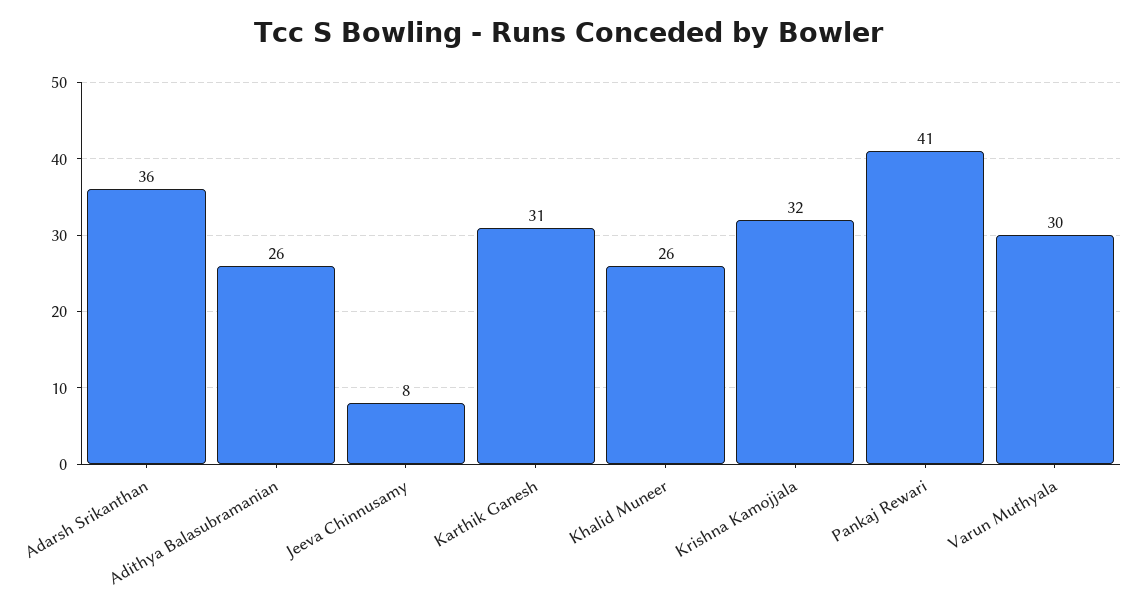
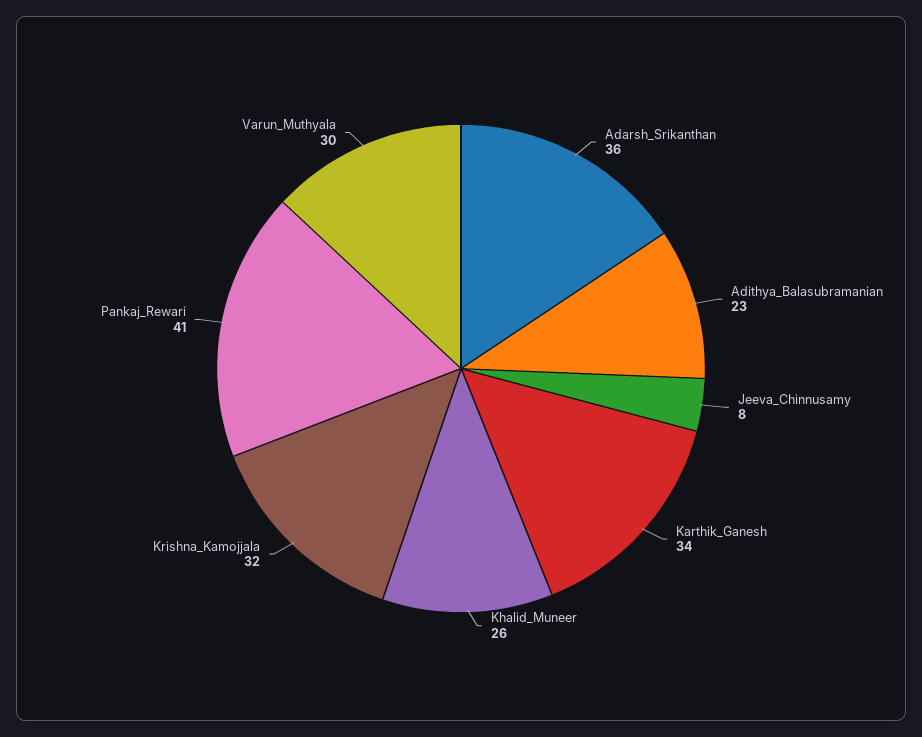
  {
    "Adarsh Srikanthan": 36,
-   "Adithya Balasubramanian": 26,
+   "Adithya Balasubramanian": 23,
    "Jeeva Chinnusamy": 8,
-   "Karthik Ganesh": 31,
+   "Karthik Ganesh": 34,
    "Khalid Muneer": 26,
    "Krishna Kamojjala": 32,
    "Pankaj Rewari": 41,
    "Varun Muthyala": 30
  }

